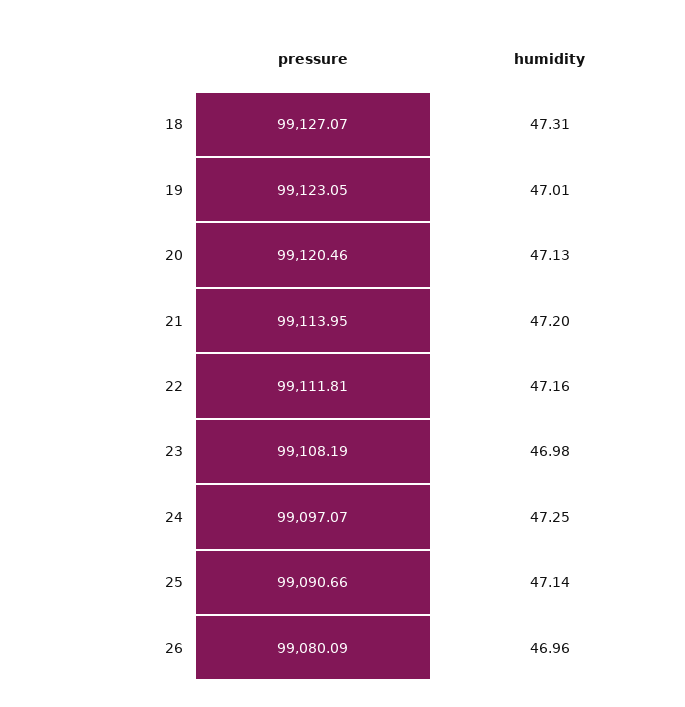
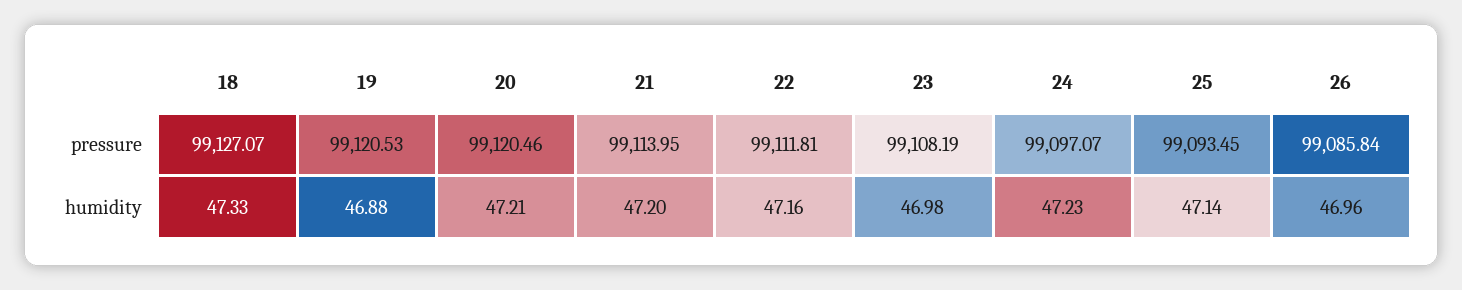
  {
    "pressure": {
      "18": 99127.07,
-     "19": 99123.05,
+     "19": 99120.53,
      "20": 99120.46,
      "21": 99113.95,
      "22": 99111.81,
      "23": 99108.19,
      "24": 99097.07,
-     "25": 99090.66,
+     "25": 99093.45,
-     "26": 99080.09
+     "26": 99085.84
    },
    "humidity": {
-     "18": 47.31,
+     "18": 47.33,
-     "19": 47.01,
+     "19": 46.88,
-     "20": 47.13,
+     "20": 47.21,
      "21": 47.2,
      "22": 47.16,
      "23": 46.98,
-     "24": 47.25,
+     "24": 47.23,
      "25": 47.14,
      "26": 46.96
    }
  }

